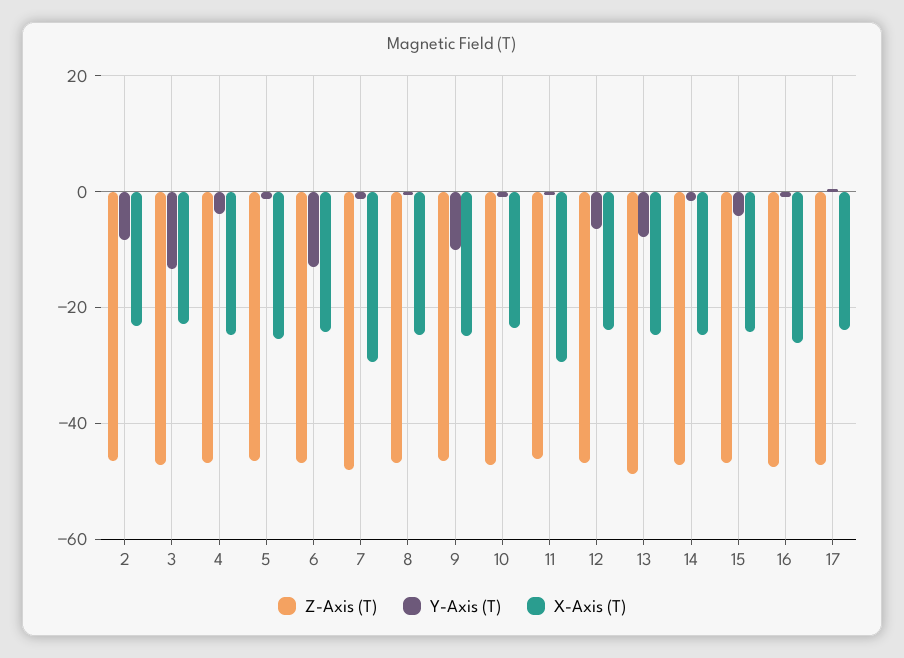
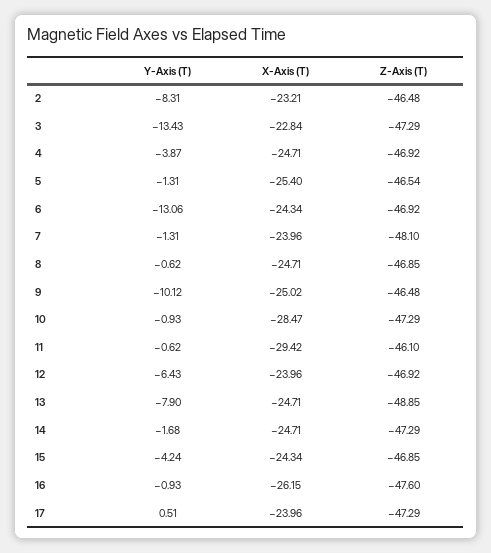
  {
    "Z-Axis (T)": {
      "2": -46.48,
      "3": -47.29,
      "4": -46.92,
      "5": -46.54,
      "6": -46.92,
      "7": -48.1,
      "8": -46.85,
      "9": -46.48,
      "10": -47.29,
      "11": -46.1,
      "12": -46.92,
      "13": -48.85,
      "14": -47.29,
      "15": -46.85,
      "16": -47.6,
      "17": -47.29
    },
    "Y-Axis (T)": {
      "2": -8.31,
      "3": -13.43,
      "4": -3.87,
      "5": -1.31,
      "6": -13.06,
      "7": -1.31,
      "8": -0.62,
      "9": -10.12,
      "10": -0.93,
      "11": -0.62,
      "12": -6.43,
      "13": -7.9,
      "14": -1.68,
      "15": -4.24,
      "16": -0.93,
      "17": 0.51
    },
    "X-Axis (T)": {
      "2": -23.21,
      "3": -22.84,
      "4": -24.71,
      "5": -25.4,
      "6": -24.34,
-     "7": -30,
+     "7": -23.96,
      "8": -24.71,
      "9": -25.02,
-     "10": -24,
+     "10": -28.47,
      "11": -29.42,
      "12": -23.96,
      "13": -24.71,
      "14": -24.71,
      "15": -24.34,
      "16": -26.15,
      "17": -23.96
    }
  }

